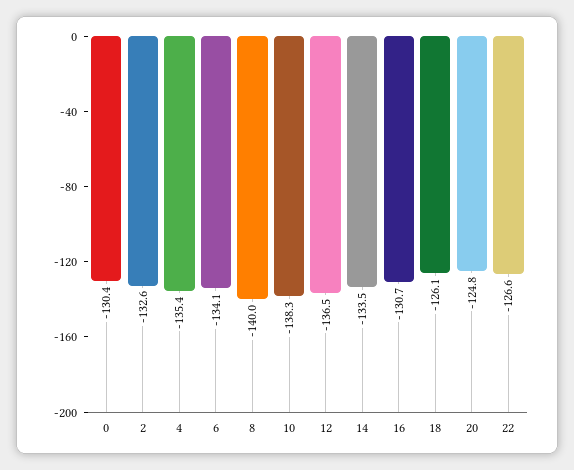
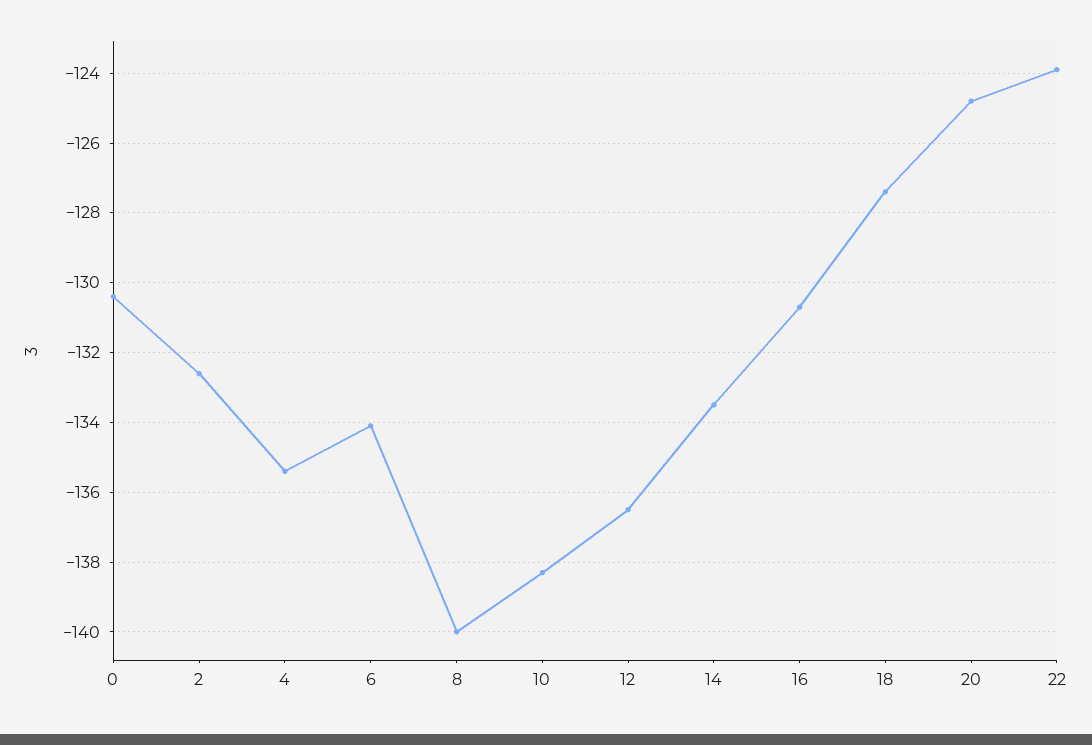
  {
    "0": -130.4,
    "2": -132.6,
    "4": -135.4,
    "6": -134.1,
    "8": -140,
    "10": -138.3,
    "12": -136.5,
    "14": -133.5,
    "16": -130.7,
-   "18": -126.1,
+   "18": -127.5,
    "20": -124.8,
-   "22": -126.6
+   "22": -124
  }

